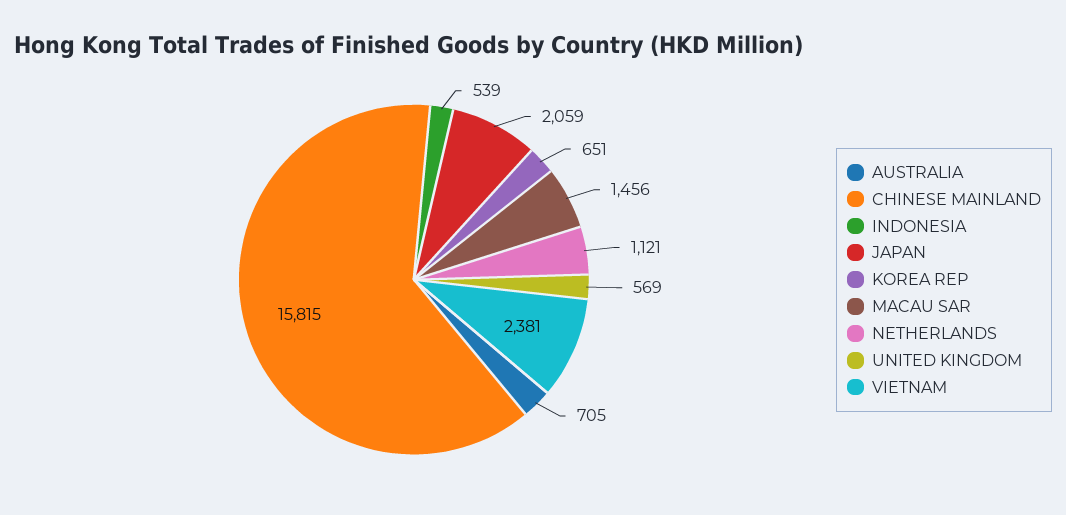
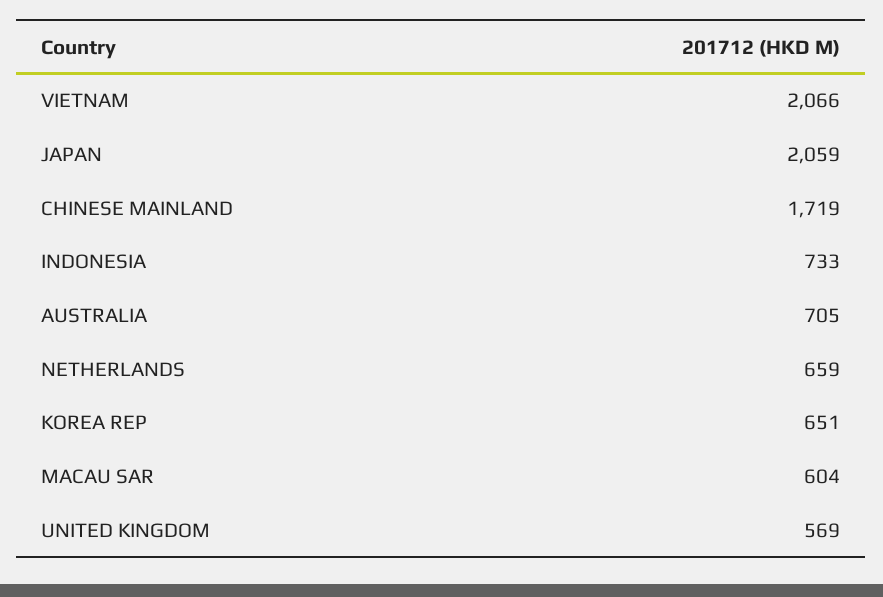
  {
    "AUSTRALIA": 705,
-   "CHINESE MAINLAND": 15815,
+   "CHINESE MAINLAND": 1719,
-   "INDONESIA": 539,
+   "INDONESIA": 733,
    "JAPAN": 2059,
    "KOREA REP": 651,
-   "MACAU SAR": 1456,
+   "MACAU SAR": 604,
-   "NETHERLANDS": 1121,
+   "NETHERLANDS": 659,
    "UNITED KINGDOM": 569,
-   "VIETNAM": 2381
+   "VIETNAM": 2066
  }

